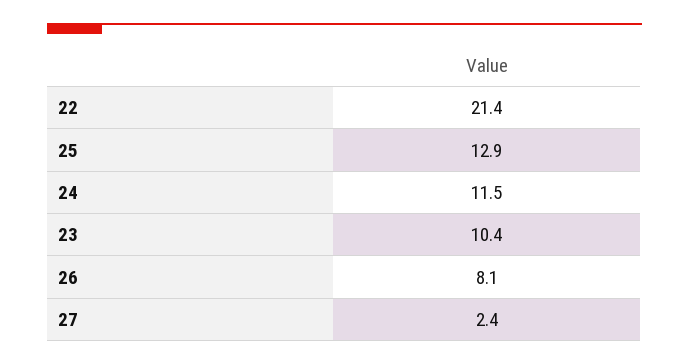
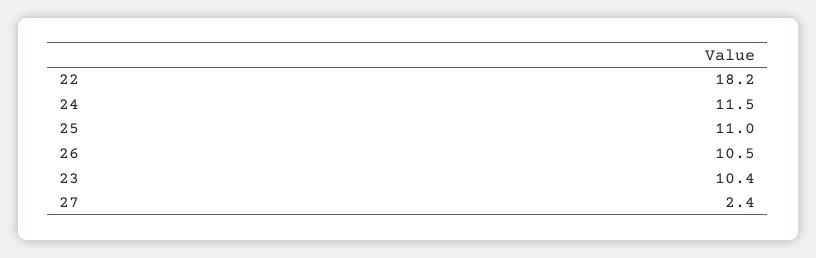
  {
-   "22": 21.4,
+   "22": 18.2,
-   "25": 12.9,
+   "25": 11,
    "24": 11.5,
    "23": 10.4,
-   "26": 8.1,
+   "26": 10.5,
    "27": 2.4
  }

